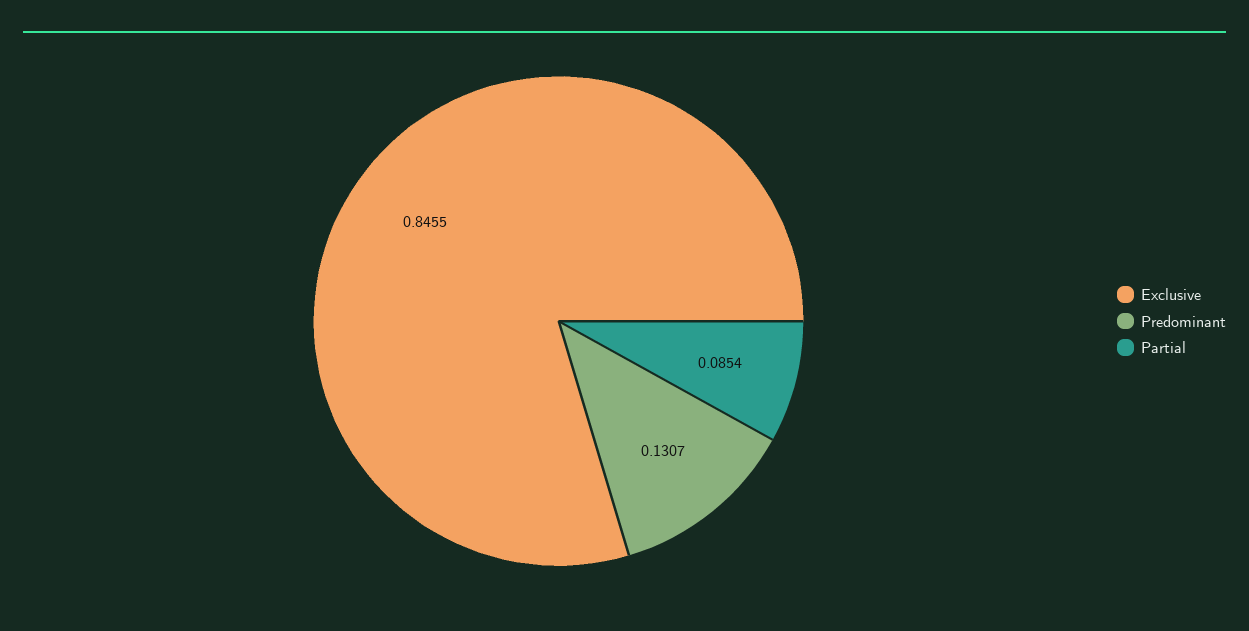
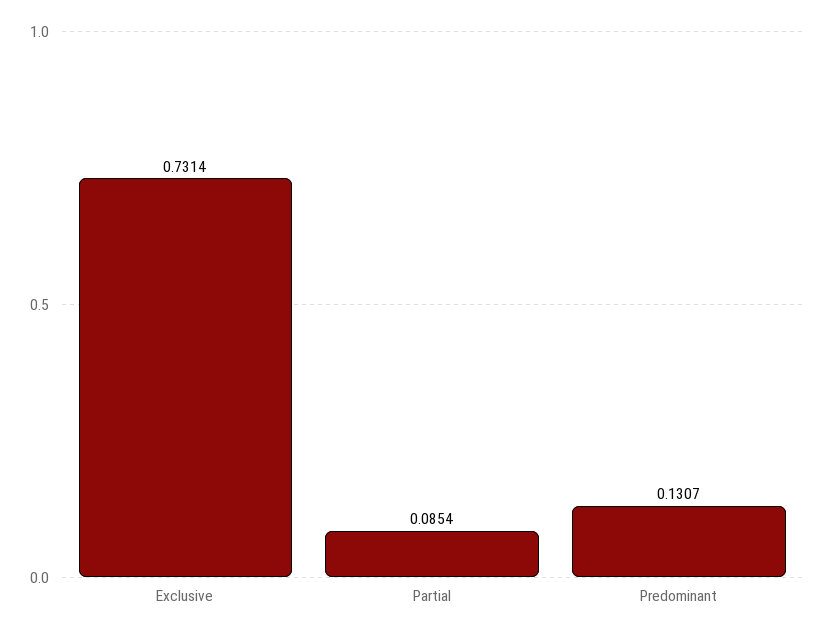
  {
-   "Exclusive": 0.8455,
+   "Exclusive": 0.7314,
    "Predominant": 0.1307,
    "Partial": 0.0854
  }

